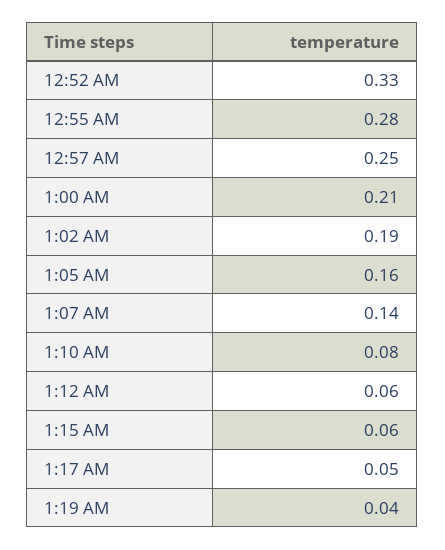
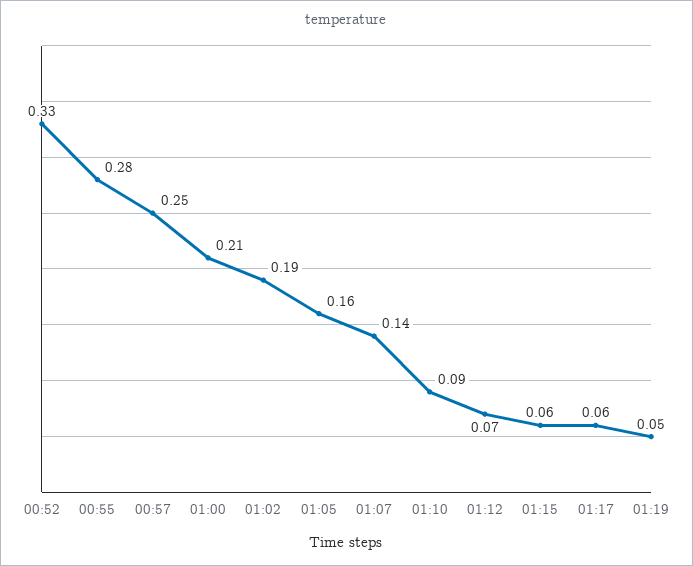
  {
    "12:52 AM": 0.33,
    "12:55 AM": 0.28,
    "12:57 AM": 0.25,
    "1:00 AM": 0.21,
    "1:02 AM": 0.19,
    "1:05 AM": 0.16,
    "1:07 AM": 0.14,
-   "1:10 AM": 0.08,
+   "1:10 AM": 0.09,
-   "1:12 AM": 0.06,
+   "1:12 AM": 0.07,
    "1:15 AM": 0.06,
-   "1:17 AM": 0.05,
+   "1:17 AM": 0.06,
-   "1:19 AM": 0.04
+   "1:19 AM": 0.05
  }

